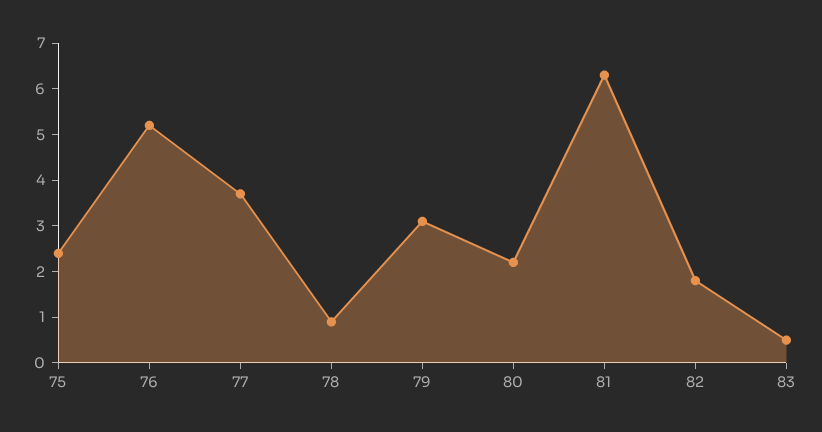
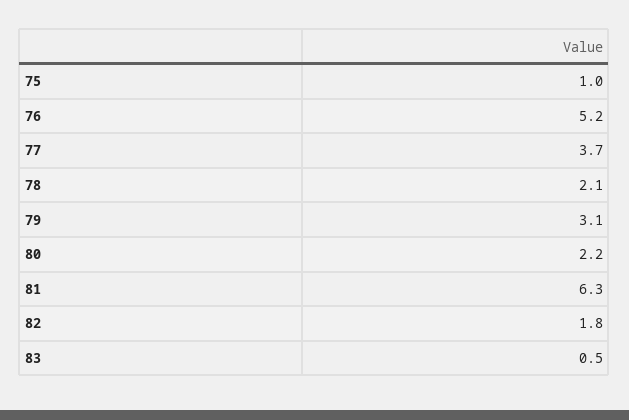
  {
-   "75": 2.5,
+   "75": 1,
    "76": 5.2,
    "77": 3.7,
-   "78": 1,
+   "78": 2.1,
    "79": 3.1,
    "80": 2.2,
    "81": 6.3,
    "82": 1.8,
    "83": 0.5
  }

